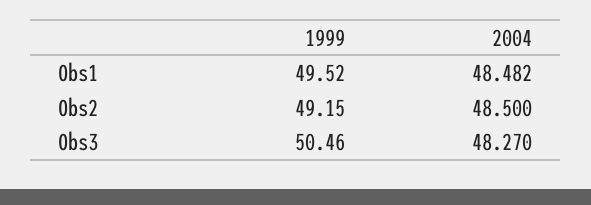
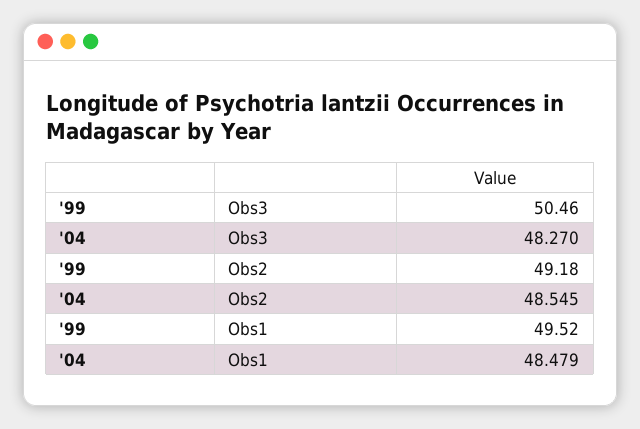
  {
    "1999": {
      "Obs1": 49.52,
-     "Obs2": 49.15,
+     "Obs2": 49.18,
      "Obs3": 50.46
    },
    "2004": {
-     "Obs1": 48.482,
+     "Obs1": 48.479,
-     "Obs2": 48.5,
+     "Obs2": 48.545,
      "Obs3": 48.27
    }
  }

